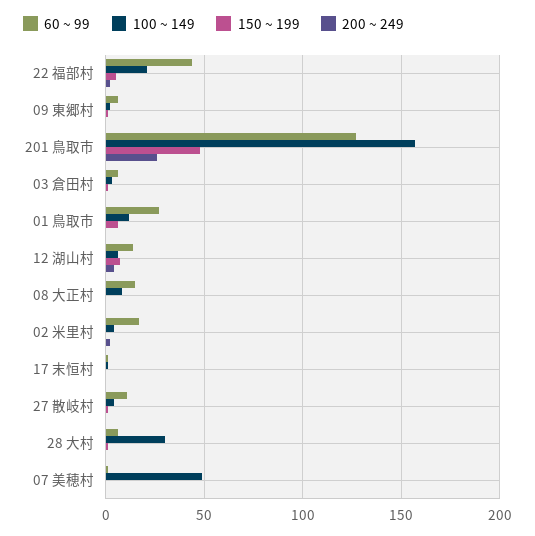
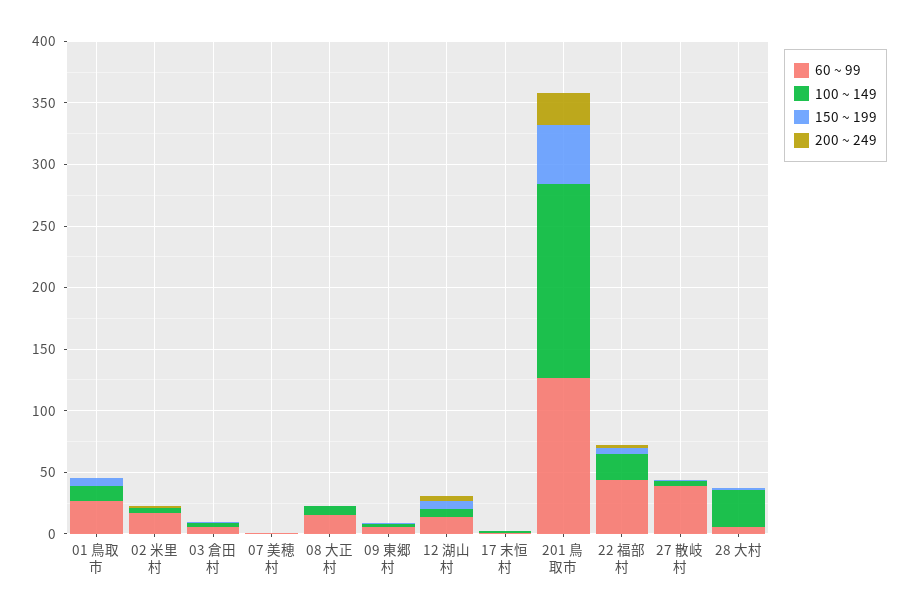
  {
    "60 ~ 99": {
      "22 福部村": 45,
      "09 東郷村": 5,
      "201 鳥取市": 125,
      "03 倉田村": 5,
      "01 鳥取市": 25,
      "12 湖山村": 15,
      "08 大正村": 15,
      "02 米里村": 15,
      "17 末恒村": 0,
-     "27 散岐村": 10,
+     "27 散岐村": 40,
      "28 大村": 5,
      "07 美穂村": 0
    },
    "100 ~ 149": {
      "22 福部村": 20,
      "09 東郷村": 0,
      "201 鳥取市": 155,
      "03 倉田村": 5,
      "01 鳥取市": 10,
      "12 湖山村": 5,
      "08 大正村": 10,
      "02 米里村": 5,
      "17 末恒村": 0,
      "27 散岐村": 5,
      "28 大村": 30,
-     "07 美穂村": 50
+     "07 美穂村": 0
    },
    "150 ~ 199": {
      "22 福部村": 5,
      "09 東郷村": 0,
      "201 鳥取市": 50,
      "03 倉田村": 0,
      "01 鳥取市": 5,
      "12 湖山村": 5,
      "08 大正村": 0,
      "02 米里村": 0,
      "17 末恒村": 0,
      "27 散岐村": 0,
      "28 大村": 0,
      "07 美穂村": 0
    },
    "200 ~ 249": {
      "22 福部村": 0,
      "09 東郷村": 0,
      "201 鳥取市": 25,
      "03 倉田村": 0,
      "01 鳥取市": 0,
      "12 湖山村": 5,
      "08 大正村": 0,
      "02 米里村": 0,
      "17 末恒村": 0,
      "27 散岐村": 0,
      "28 大村": 0,
      "07 美穂村": 0
    }
  }

